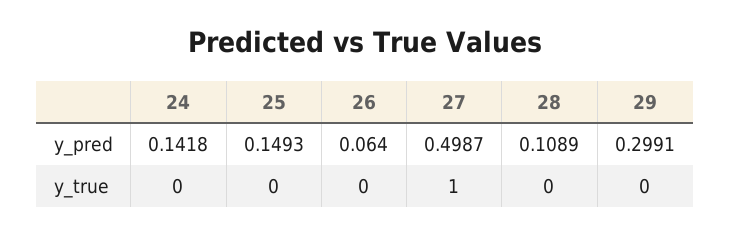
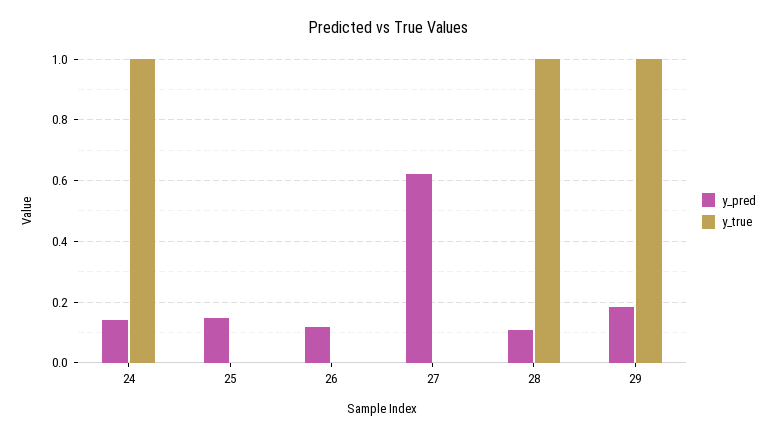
  {
    "y_pred": {
      "24": 0.1418,
      "25": 0.1493,
-     "26": 0.064,
+     "26": 0.12,
-     "27": 0.4987,
+     "27": 0.62,
      "28": 0.1089,
-     "29": 0.2991
+     "29": 0.18
    },
    "y_true": {
-     "24": 0,
+     "24": 1,
      "25": 0,
      "26": 0,
-     "27": 1,
+     "27": 0,
-     "28": 0,
+     "28": 1,
-     "29": 0
+     "29": 1
    }
  }

